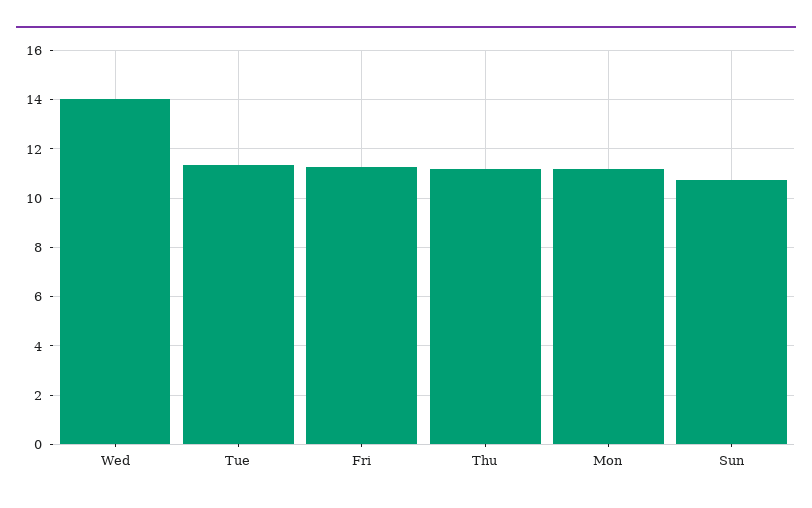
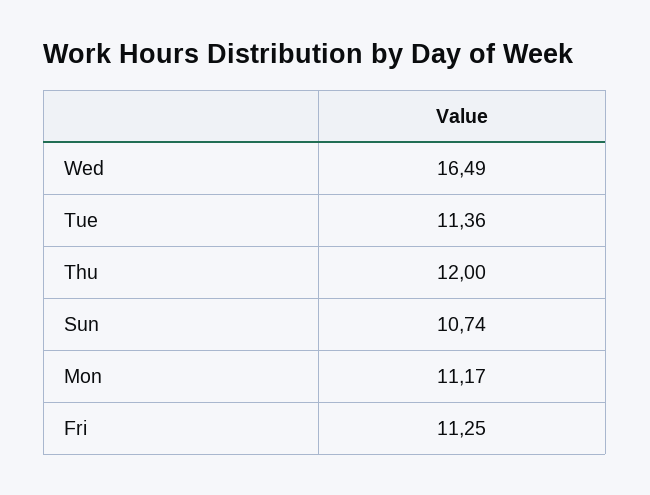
  {
-   "Wed": 14,
+   "Wed": 16.49,
    "Tue": 11.36,
    "Fri": 11.25,
-   "Thu": 11.25,
+   "Thu": 12,
    "Mon": 11.17,
    "Sun": 10.74
  }

